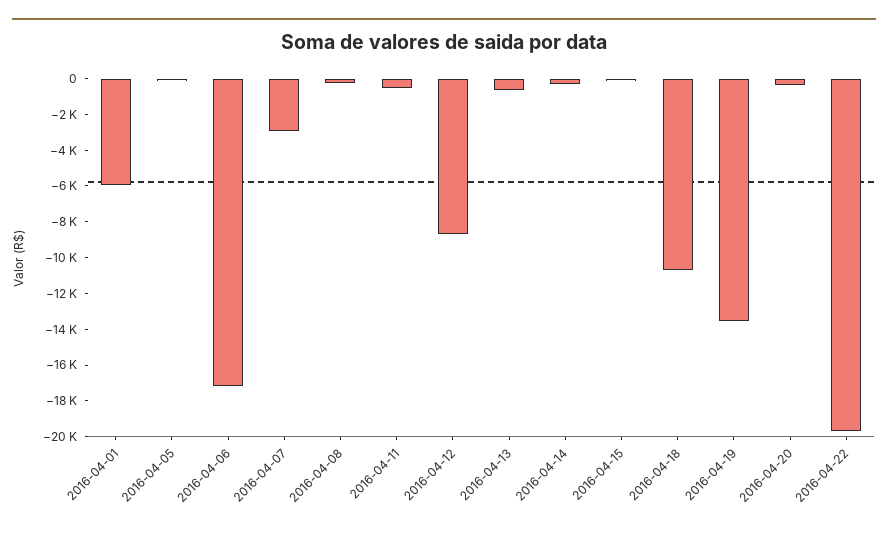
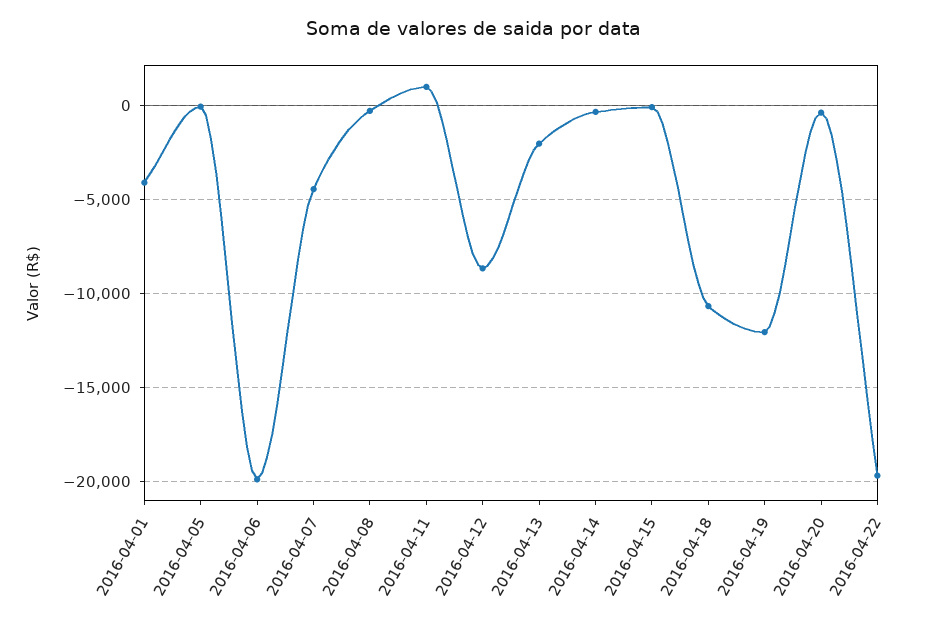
  {
-   "2016-04-01": -6000,
+   "2016-04-01": -4000,
    "2016-04-05": 0,
-   "2016-04-06": -17000,
+   "2016-04-06": -20000,
-   "2016-04-07": -3000,
+   "2016-04-07": -4500,
    "2016-04-08": -500,
-   "2016-04-11": -500,
+   "2016-04-11": 1000,
    "2016-04-12": -8500,
-   "2016-04-13": -500,
+   "2016-04-13": -2000,
    "2016-04-14": -500,
    "2016-04-15": 0,
    "2016-04-18": -10500,
-   "2016-04-19": -13500,
+   "2016-04-19": -12000,
    "2016-04-20": -500,
    "2016-04-22": -19500
  }

